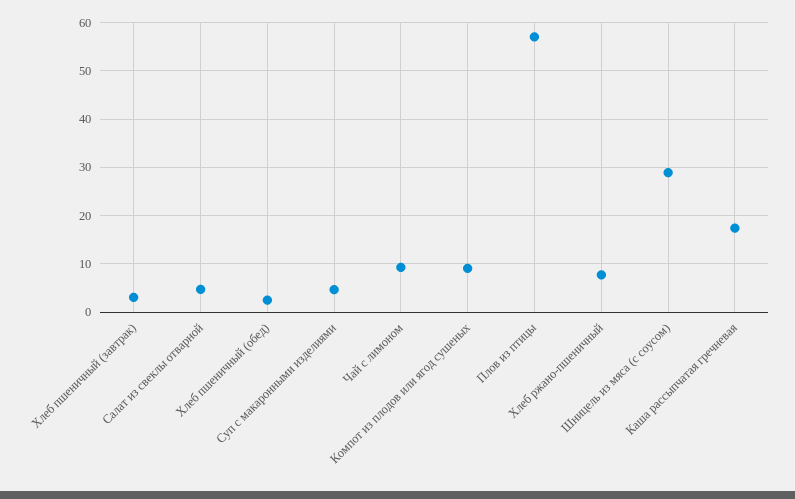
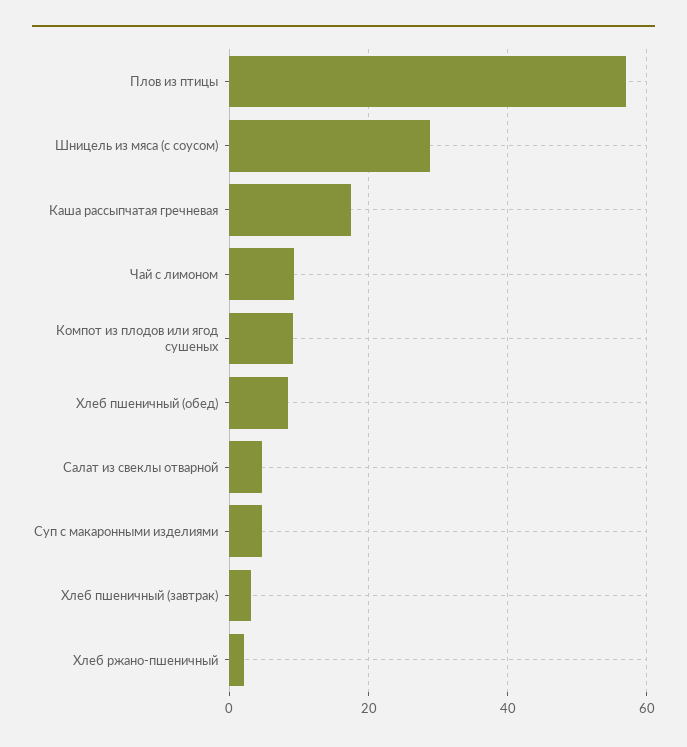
  {
    "Хлеб пшеничный (завтрак)": 4,
    "Салат из свеклы отварной": 4,
-   "Хлеб пшеничный (обед)": 2,
+   "Хлеб пшеничный (обед)": 8,
    "Суп с макаронными изделиями": 4,
    "Чай с лимоном": 10,
    "Компот из плодов или ягод сушеных": 10,
    "Плов из птицы": 58,
-   "Хлеб ржано-пшеничный": 8,
+   "Хлеб ржано-пшеничный": 2,
    "Шницель из мяса (с соусом)": 28,
    "Каша рассыпчатая гречневая": 18
  }

